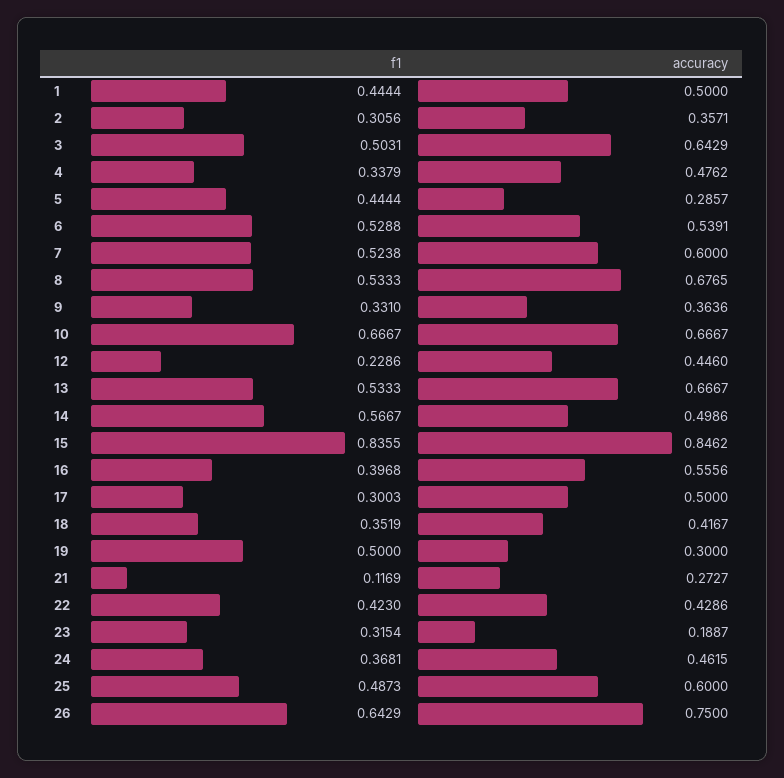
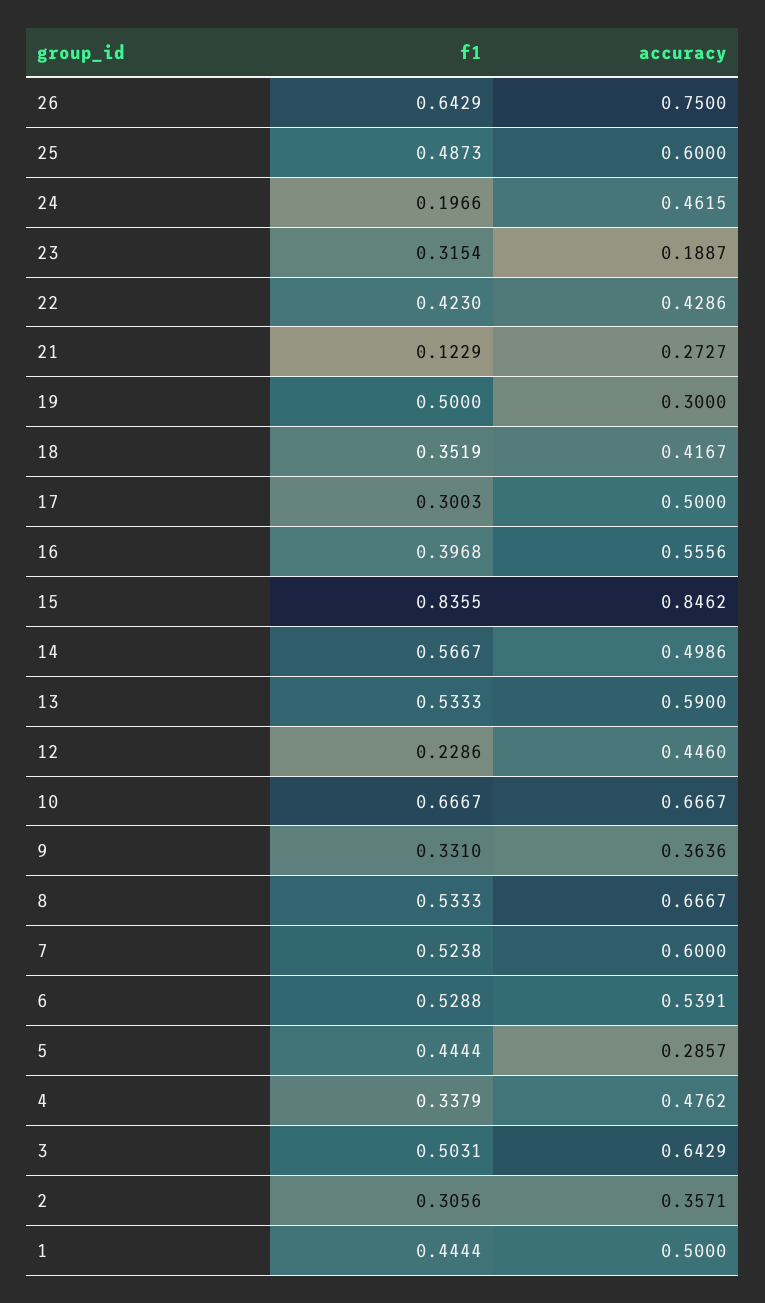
  {
    "f1": {
      "1": 0.4444,
      "2": 0.3056,
      "3": 0.5031,
      "4": 0.3379,
      "5": 0.4444,
      "6": 0.5288,
      "7": 0.5238,
      "8": 0.5333,
      "9": 0.331,
      "10": 0.6667,
      "12": 0.2286,
      "13": 0.5333,
      "14": 0.5667,
      "15": 0.8355,
      "16": 0.3968,
      "17": 0.3003,
      "18": 0.3519,
      "19": 0.5,
-     "21": 0.1169,
+     "21": 0.1229,
      "22": 0.423,
      "23": 0.3154,
-     "24": 0.3681,
+     "24": 0.1966,
      "25": 0.4873,
      "26": 0.6429
    },
    "accuracy": {
      "1": 0.5,
      "2": 0.3571,
      "3": 0.6429,
      "4": 0.4762,
      "5": 0.2857,
      "6": 0.5391,
      "7": 0.6,
-     "8": 0.6765,
+     "8": 0.6667,
      "9": 0.3636,
      "10": 0.6667,
      "12": 0.446,
-     "13": 0.6667,
+     "13": 0.59,
      "14": 0.4986,
      "15": 0.8462,
      "16": 0.5556,
      "17": 0.5,
      "18": 0.4167,
      "19": 0.3,
      "21": 0.2727,
      "22": 0.4286,
      "23": 0.1887,
      "24": 0.4615,
      "25": 0.6,
      "26": 0.75
    }
  }

